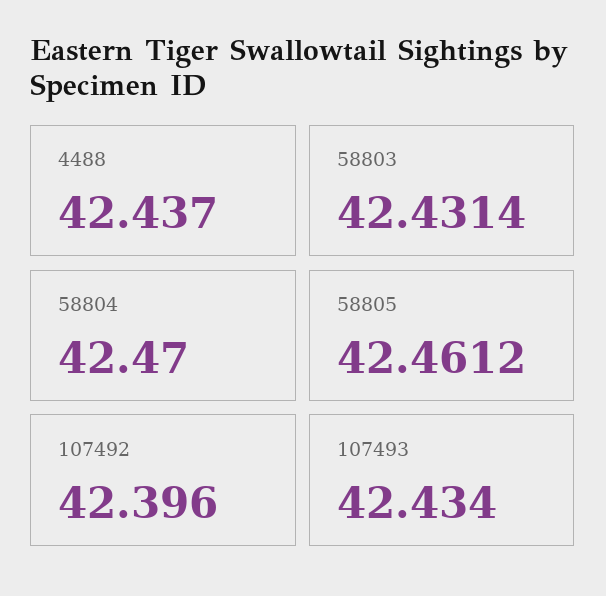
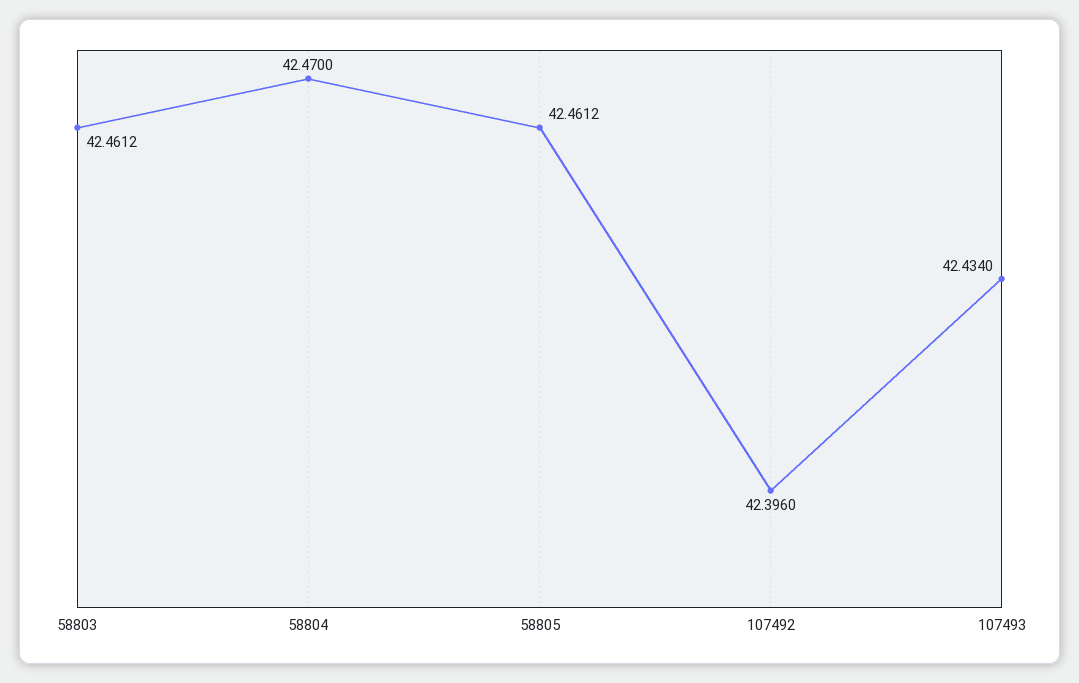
  {
-   "4488": 42.437,
-   "58803": 42.4314,
+   "58803": 42.4612,
    "58804": 42.47,
    "58805": 42.4612,
    "107492": 42.396,
    "107493": 42.434
  }

